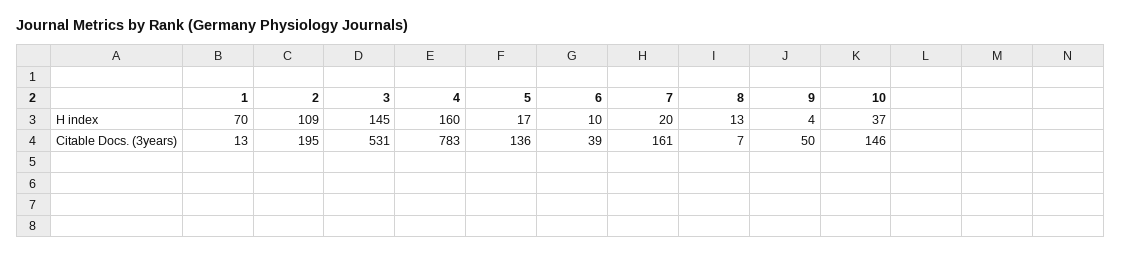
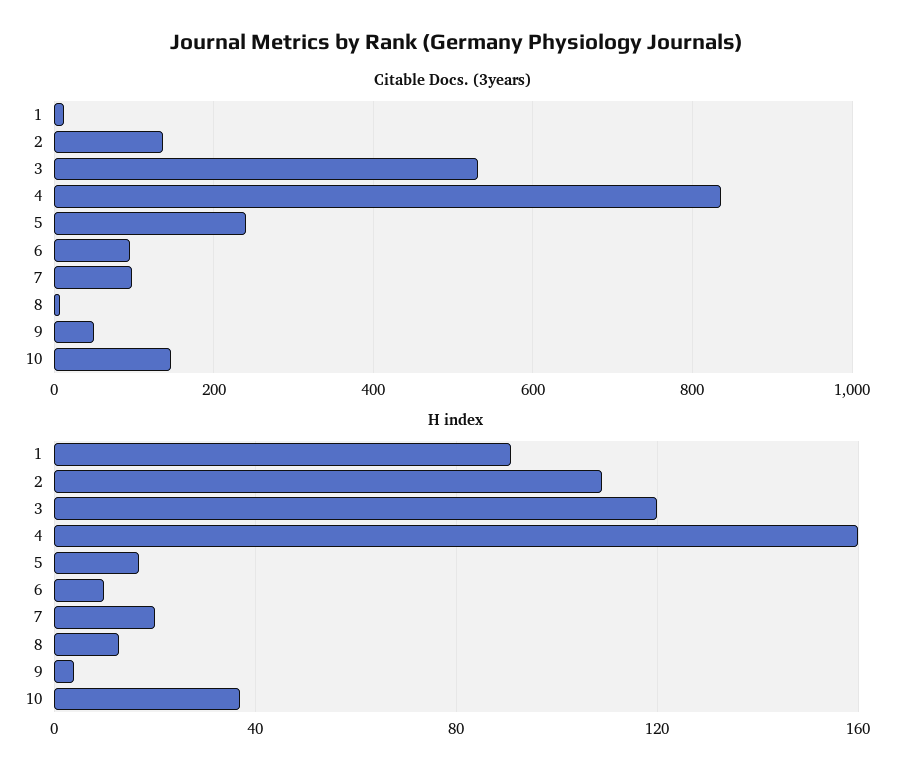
  {
    "H index": {
-     "1": 70,
+     "1": 90,
      "2": 109,
-     "3": 145,
+     "3": 120,
      "4": 160,
      "5": 17,
      "6": 10,
      "7": 20,
      "8": 13,
      "9": 4,
      "10": 37
    },
    "Citable Docs. (3years)": {
      "1": 13,
-     "2": 195,
+     "2": 140,
      "3": 531,
-     "4": 783,
+     "4": 840,
-     "5": 136,
+     "5": 240,
-     "6": 39,
+     "6": 100,
-     "7": 161,
+     "7": 100,
      "8": 7,
      "9": 50,
      "10": 146
    }
  }

